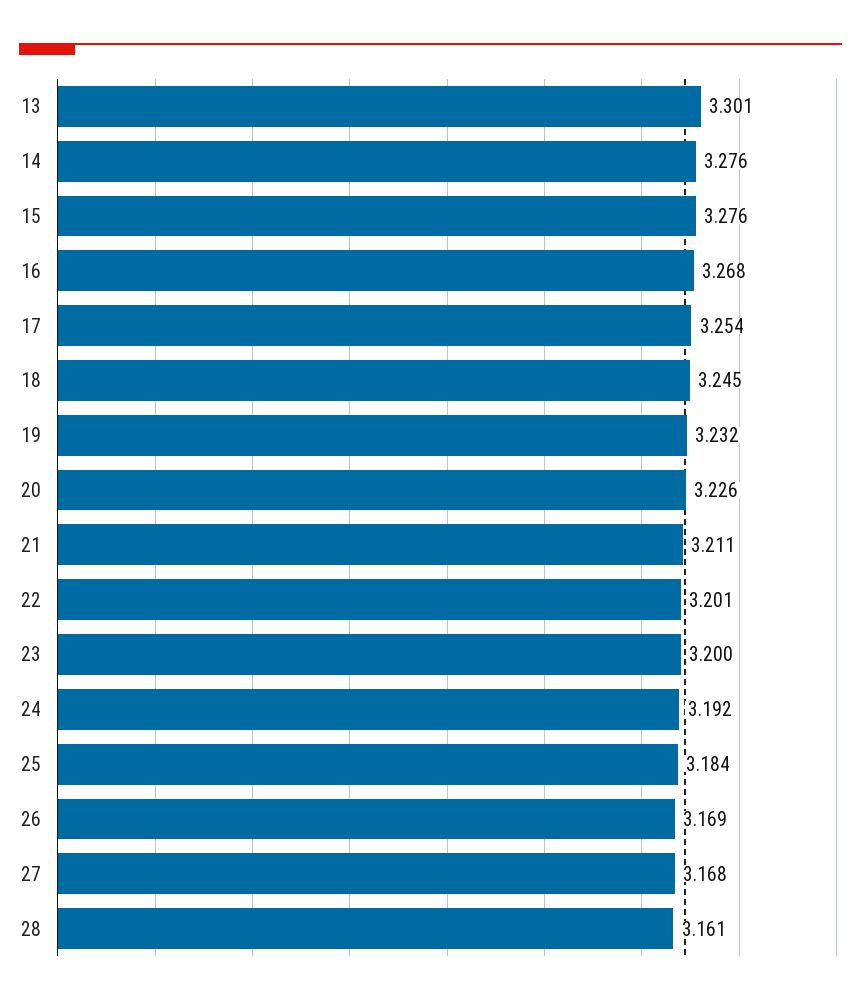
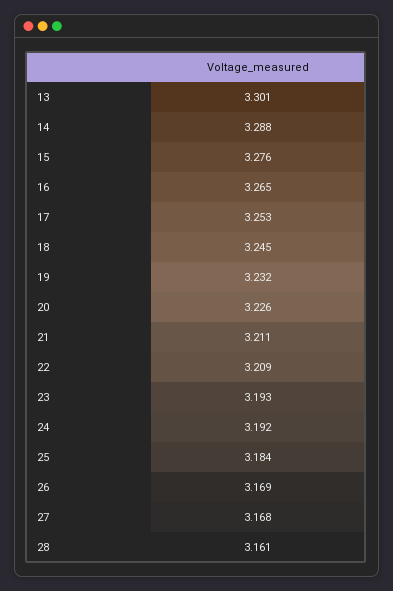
  {
    "13": 3.301,
-   "14": 3.276,
+   "14": 3.288,
    "15": 3.276,
-   "16": 3.268,
+   "16": 3.265,
-   "17": 3.254,
+   "17": 3.253,
    "18": 3.245,
    "19": 3.232,
    "20": 3.226,
    "21": 3.211,
-   "22": 3.201,
+   "22": 3.209,
-   "23": 3.2,
+   "23": 3.193,
    "24": 3.192,
    "25": 3.184,
    "26": 3.169,
    "27": 3.168,
    "28": 3.161
  }

